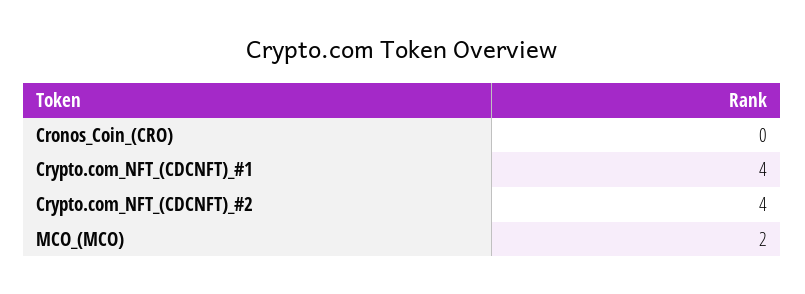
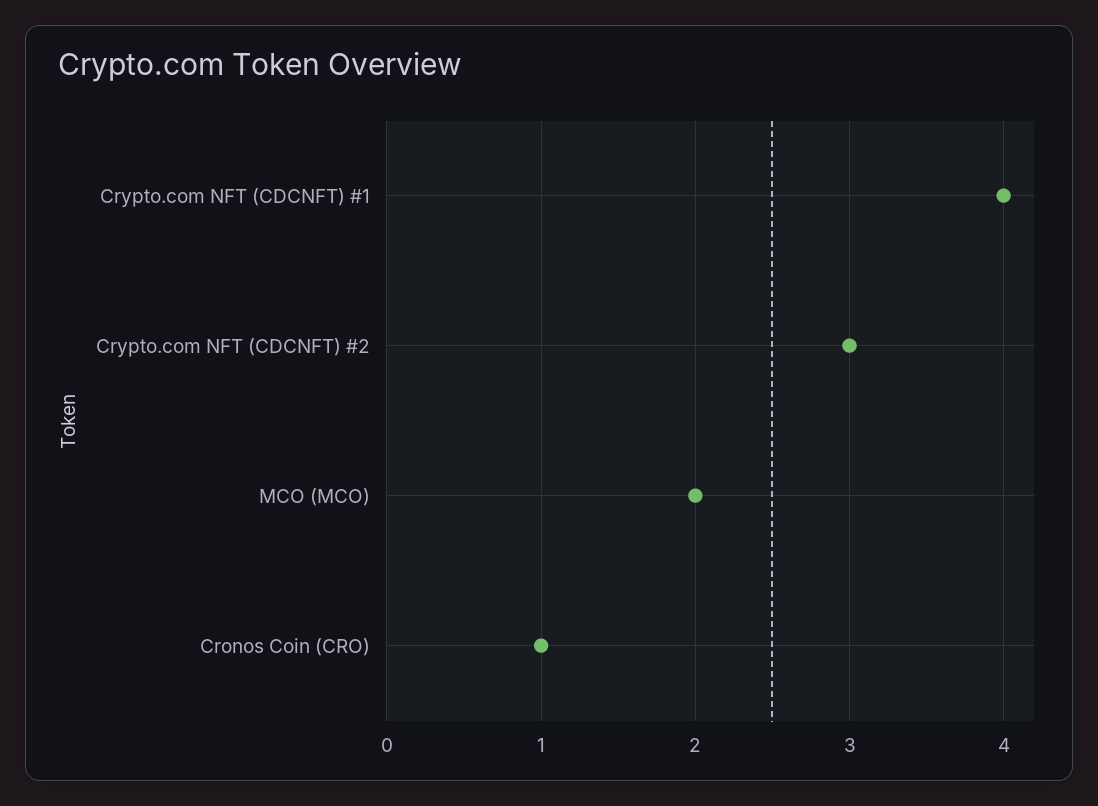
  {
-   "Cronos_Coin_(CRO)": 0,
+   "Cronos_Coin_(CRO)": 1,
    "Crypto.com_NFT_(CDCNFT)_#1": 4,
-   "Crypto.com_NFT_(CDCNFT)_#2": 4,
+   "Crypto.com_NFT_(CDCNFT)_#2": 3,
    "MCO_(MCO)": 2
  }

